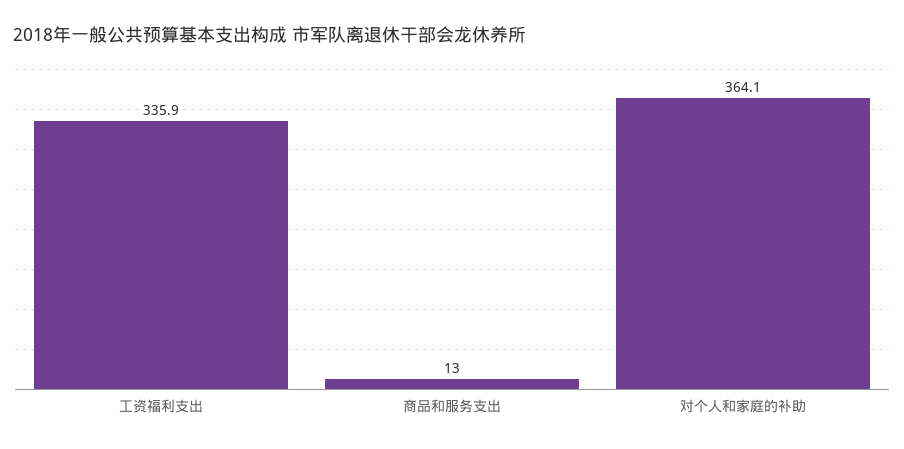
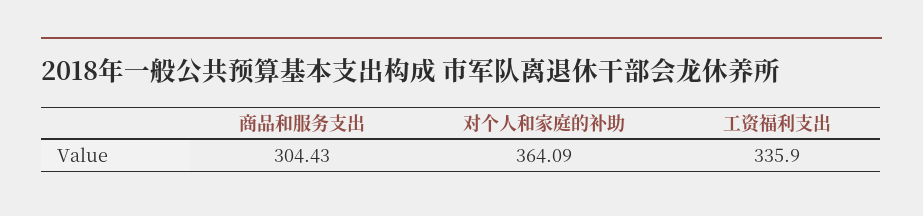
  {
    "工资福利支出": 335.9,
-   "商品和服务支出": 13,
+   "商品和服务支出": 304.43,
    "对个人和家庭的补助": 364.09
  }

